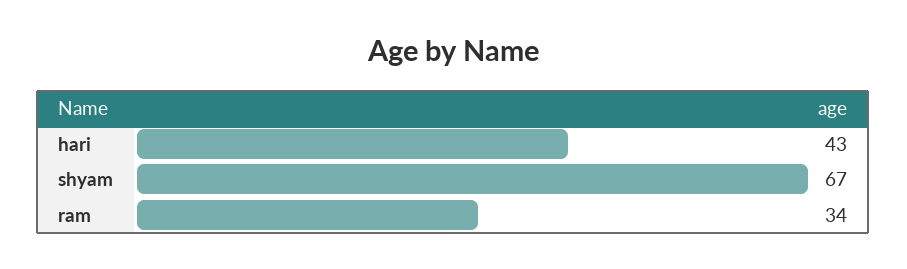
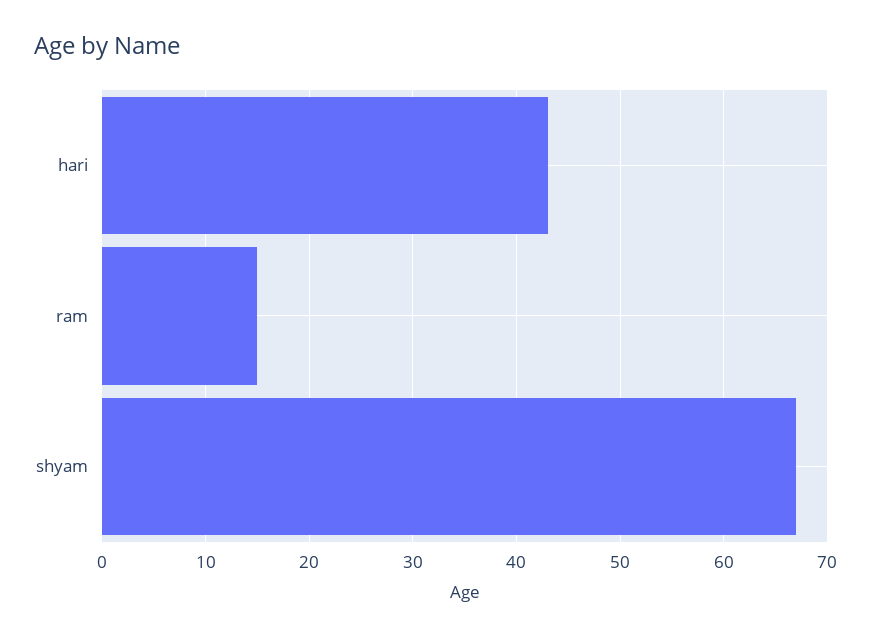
  {
    "hari": 43,
    "shyam": 67,
-   "ram": 34
+   "ram": 15
  }

